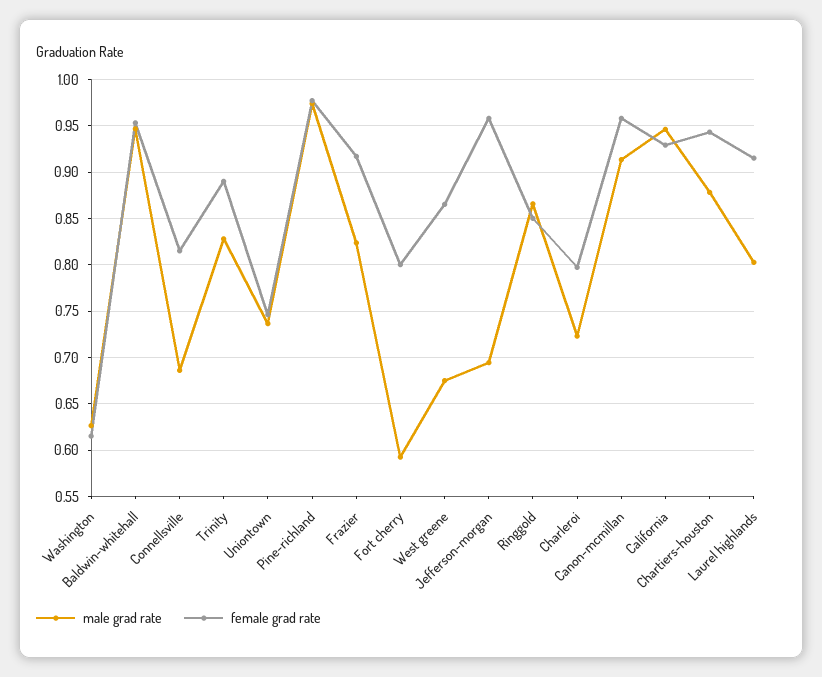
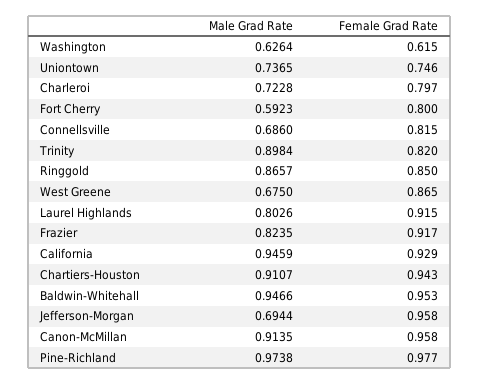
  {
    "male grad rate": {
      "Washington": 0.6264,
      "Baldwin-whitehall": 0.9466,
      "Connellsville": 0.686,
-     "Trinity": 0.83,
+     "Trinity": 0.8984,
      "Uniontown": 0.7365,
      "Pine-richland": 0.9738,
      "Frazier": 0.8235,
      "Fort cherry": 0.5923,
      "West greene": 0.675,
      "Jefferson-morgan": 0.6944,
      "Ringgold": 0.8657,
      "Charleroi": 0.7228,
      "Canon-mcmillan": 0.9135,
      "California": 0.9459,
-     "Chartiers-houston": 0.88,
+     "Chartiers-houston": 0.9107,
      "Laurel highlands": 0.8026
    },
    "female grad rate": {
      "Washington": 0.615,
      "Baldwin-whitehall": 0.953,
      "Connellsville": 0.815,
-     "Trinity": 0.89,
+     "Trinity": 0.82,
      "Uniontown": 0.746,
      "Pine-richland": 0.977,
      "Frazier": 0.917,
      "Fort cherry": 0.8,
      "West greene": 0.865,
      "Jefferson-morgan": 0.958,
      "Ringgold": 0.85,
      "Charleroi": 0.797,
      "Canon-mcmillan": 0.958,
      "California": 0.929,
      "Chartiers-houston": 0.943,
      "Laurel highlands": 0.915
    }
  }

